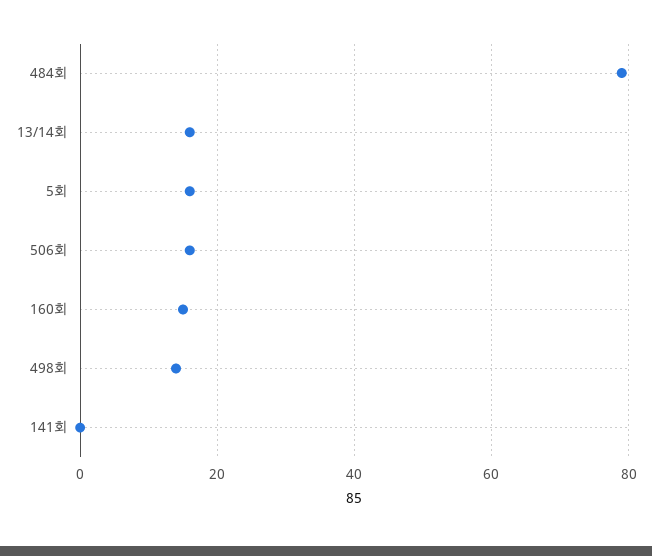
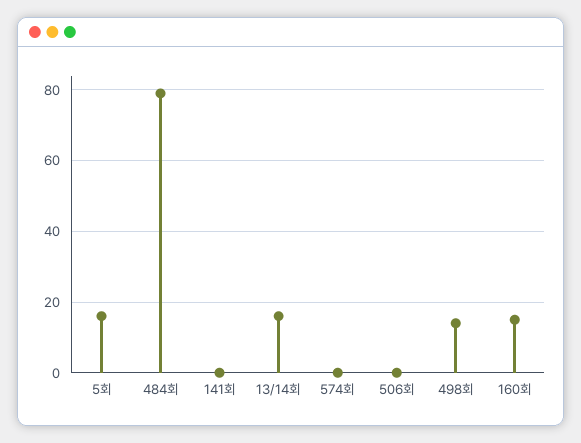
  {
    "484회": 80,
    "13/14회": 15,
    "5회": 15,
-   "506회": 15,
+   "506회": 0,
    "160회": 15,
    "498회": 15,
-   "141회": 0
+   "141회": 0,
+   "574회": 0
  }

